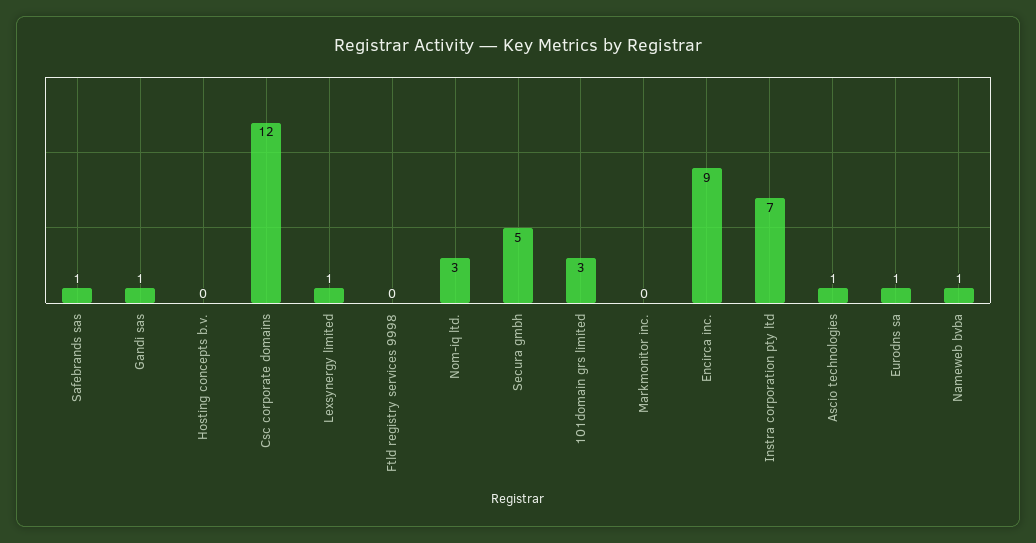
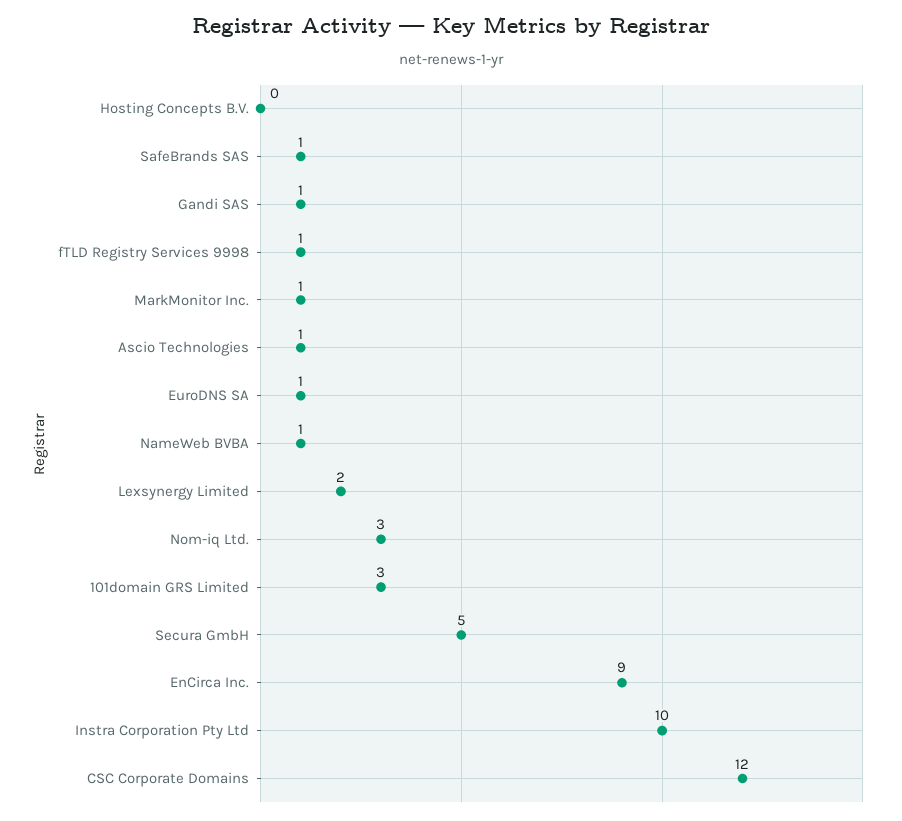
  {
    "Safebrands sas": 1,
    "Gandi sas": 1,
    "Hosting concepts b.v.": 0,
    "Csc corporate domains": 12,
-   "Lexsynergy limited": 1,
+   "Lexsynergy limited": 2,
-   "Ftld registry services 9998": 0,
+   "Ftld registry services 9998": 1,
    "Nom-iq ltd.": 3,
    "Secura gmbh": 5,
    "101domain grs limited": 3,
-   "Markmonitor inc.": 0,
+   "Markmonitor inc.": 1,
    "Encirca inc.": 9,
-   "Instra corporation pty ltd": 7,
+   "Instra corporation pty ltd": 10,
    "Ascio technologies": 1,
    "Eurodns sa": 1,
    "Nameweb bvba": 1
  }

